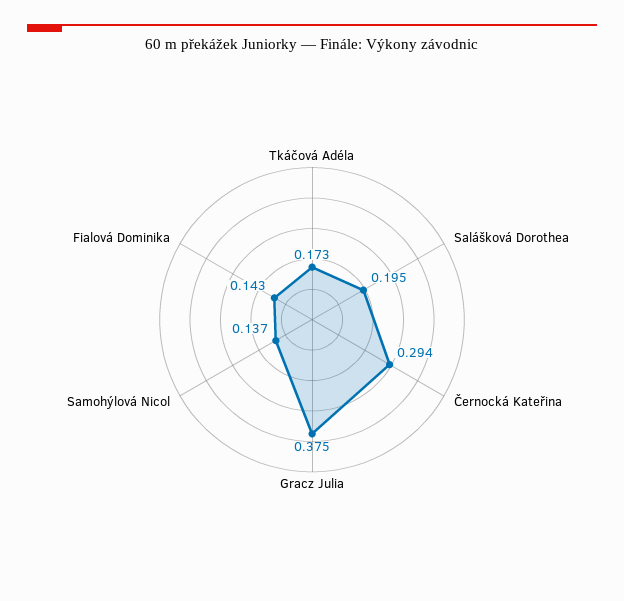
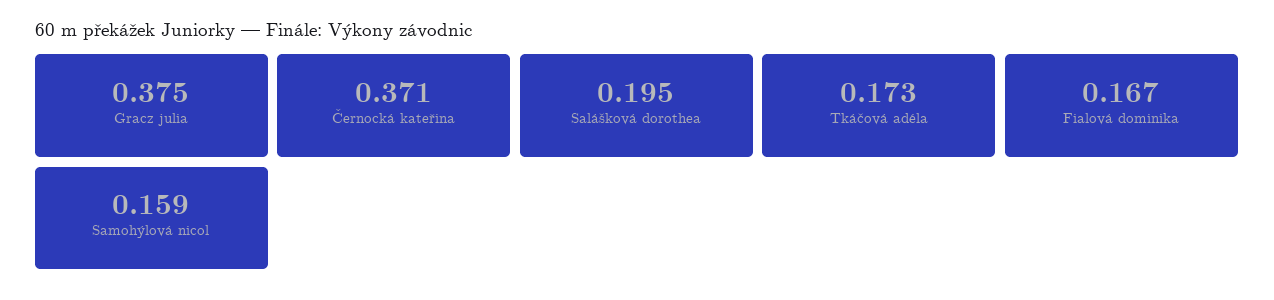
  {
    "Tkáčová Adéla": 0.173,
    "Salášková Dorothea": 0.195,
-   "Černocká Kateřina": 0.294,
+   "Černocká Kateřina": 0.371,
    "Gracz Julia": 0.375,
-   "Samohýlová Nicol": 0.137,
+   "Samohýlová Nicol": 0.159,
-   "Fialová Dominika": 0.143
+   "Fialová Dominika": 0.167
  }

